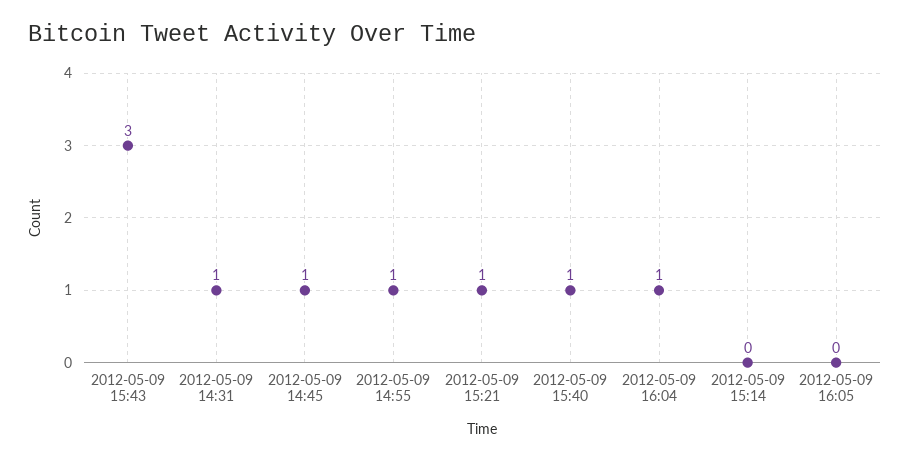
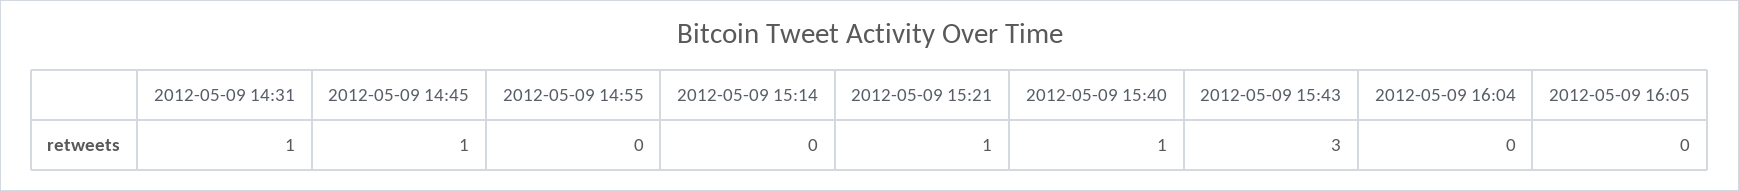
  {
    "2012-05-09 15:43": 3,
    "2012-05-09 14:31": 1,
    "2012-05-09 14:45": 1,
-   "2012-05-09 14:55": 1,
+   "2012-05-09 14:55": 0,
    "2012-05-09 15:21": 1,
    "2012-05-09 15:40": 1,
-   "2012-05-09 16:04": 1,
+   "2012-05-09 16:04": 0,
    "2012-05-09 15:14": 0,
    "2012-05-09 16:05": 0
  }

